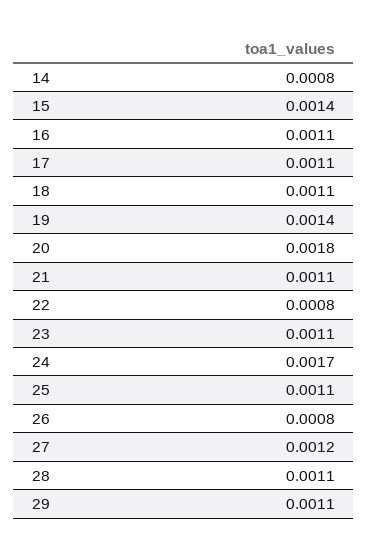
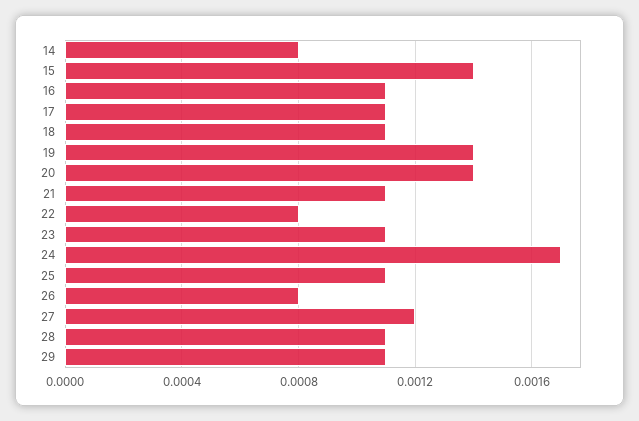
  {
    "14": 0.0008,
    "15": 0.0014,
    "16": 0.0011,
    "17": 0.0011,
    "18": 0.0011,
    "19": 0.0014,
-   "20": 0.0018,
+   "20": 0.0014,
    "21": 0.0011,
    "22": 0.0008,
    "23": 0.0011,
    "24": 0.0017,
    "25": 0.0011,
    "26": 0.0008,
    "27": 0.0012,
    "28": 0.0011,
    "29": 0.0011
  }

